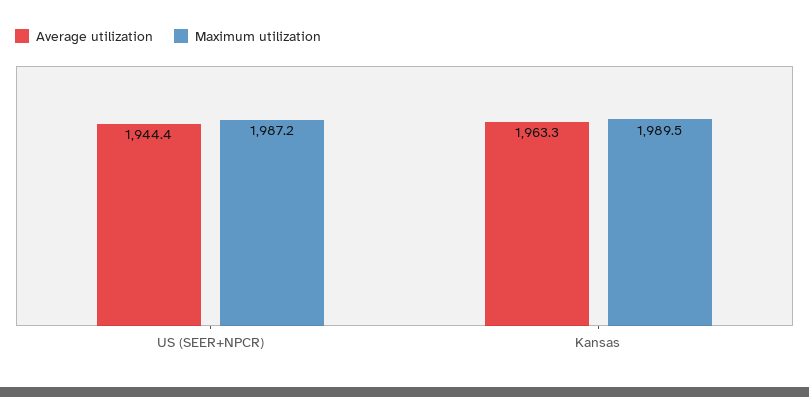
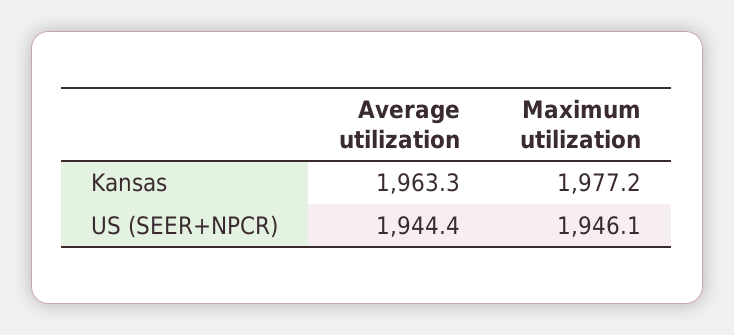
  {
    "Average utilization": {
      "US (SEER+NPCR)": 1944.4,
      "Kansas": 1963.3
    },
    "Maximum utilization": {
-     "US (SEER+NPCR)": 1987.2,
+     "US (SEER+NPCR)": 1946.1,
-     "Kansas": 1989.5
+     "Kansas": 1977.2
    }
  }

